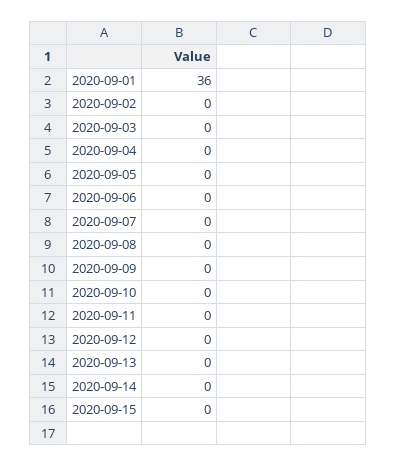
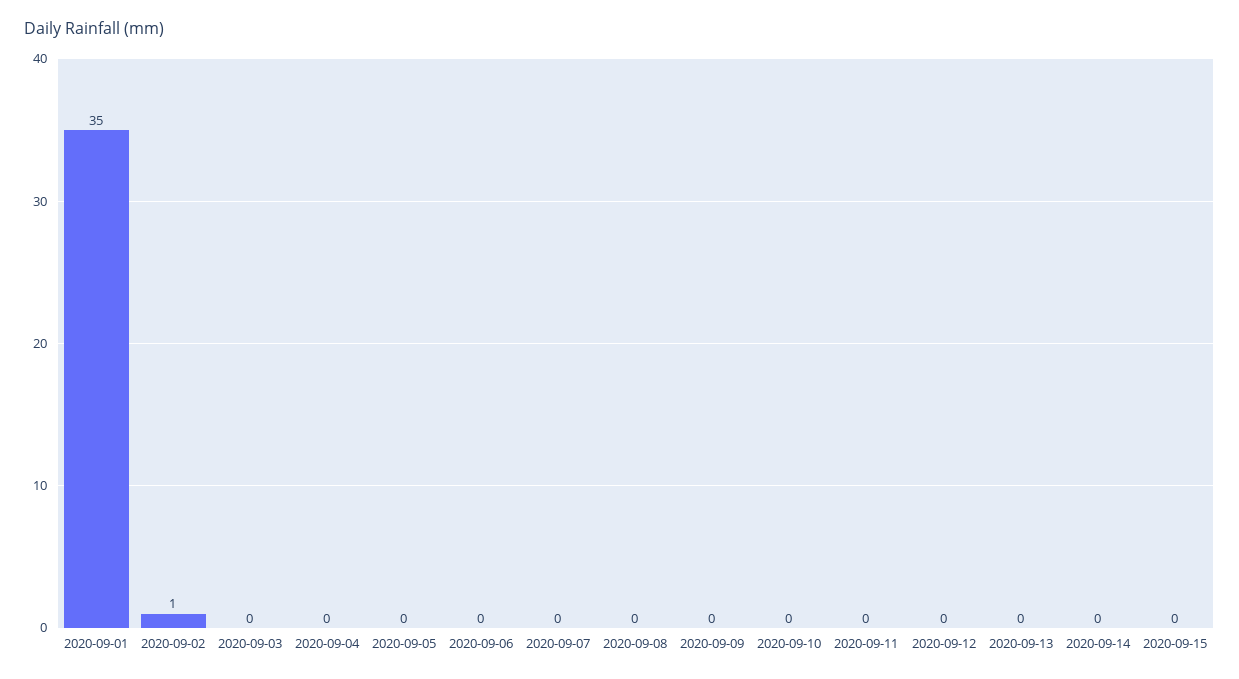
  {
-   "2020-09-01": 36,
+   "2020-09-01": 35,
-   "2020-09-02": 0,
+   "2020-09-02": 1,
    "2020-09-03": 0,
    "2020-09-04": 0,
    "2020-09-05": 0,
    "2020-09-06": 0,
    "2020-09-07": 0,
    "2020-09-08": 0,
    "2020-09-09": 0,
    "2020-09-10": 0,
    "2020-09-11": 0,
    "2020-09-12": 0,
    "2020-09-13": 0,
    "2020-09-14": 0,
    "2020-09-15": 0
  }

